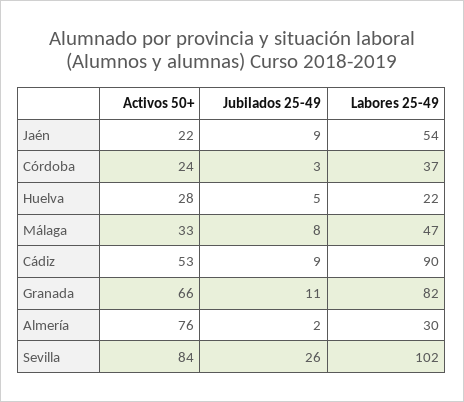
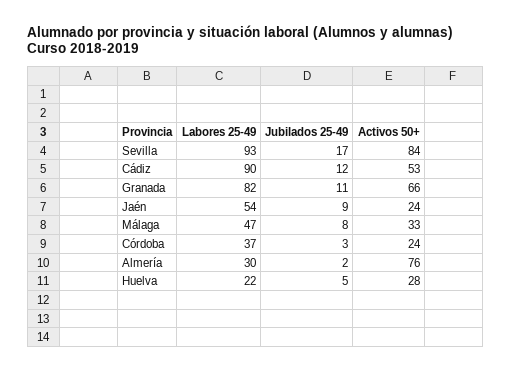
  {
    "Activos 50+": {
-     "Jaén": 22,
+     "Jaén": 24,
      "Córdoba": 24,
      "Huelva": 28,
      "Málaga": 33,
      "Cádiz": 53,
      "Granada": 66,
      "Almería": 76,
      "Sevilla": 84
    },
    "Jubilados 25-49": {
      "Jaén": 9,
      "Córdoba": 3,
      "Huelva": 5,
      "Málaga": 8,
-     "Cádiz": 9,
+     "Cádiz": 12,
      "Granada": 11,
      "Almería": 2,
-     "Sevilla": 26
+     "Sevilla": 17
    },
    "Labores 25-49": {
      "Jaén": 54,
      "Córdoba": 37,
      "Huelva": 22,
      "Málaga": 47,
      "Cádiz": 90,
      "Granada": 82,
      "Almería": 30,
-     "Sevilla": 102
+     "Sevilla": 93
    }
  }

